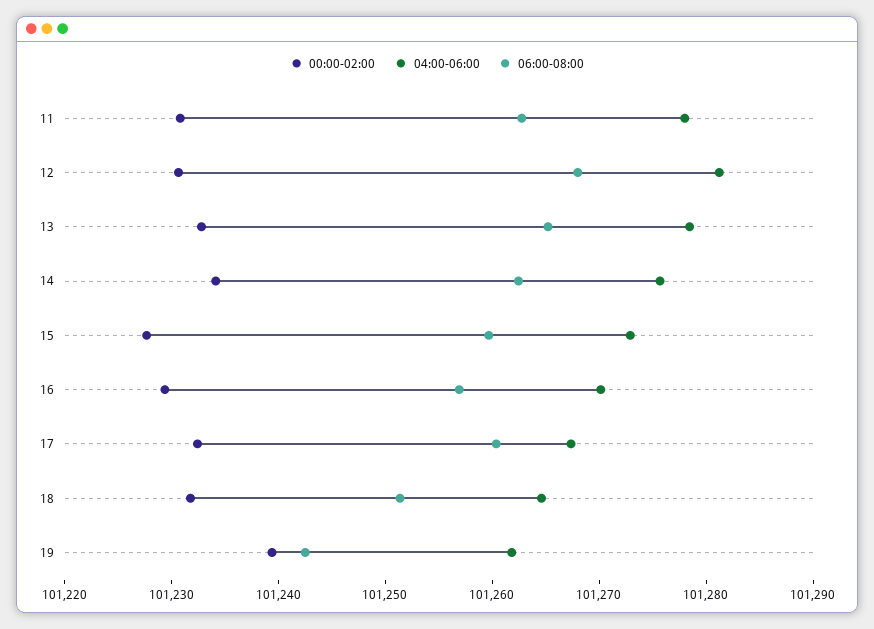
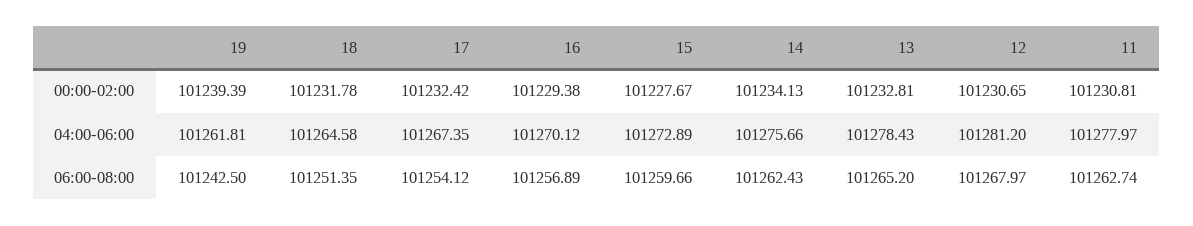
  {
    "00:00-02:00": {
      "11": 101230.81,
      "12": 101230.65,
      "13": 101232.81,
      "14": 101234.13,
      "15": 101227.67,
      "16": 101229.38,
      "17": 101232.42,
      "18": 101231.78,
      "19": 101239.39
    },
    "04:00-06:00": {
      "11": 101277.97,
      "12": 101281.2,
      "13": 101278.43,
      "14": 101275.66,
      "15": 101272.89,
      "16": 101270.12,
      "17": 101267.35,
      "18": 101264.58,
      "19": 101261.81
    },
    "06:00-08:00": {
      "11": 101262.74,
      "12": 101267.97,
      "13": 101265.2,
      "14": 101262.43,
      "15": 101259.66,
      "16": 101256.89,
-     "17": 101260,
+     "17": 101254.12,
      "18": 101251.35,
      "19": 101242.5
    }
  }

